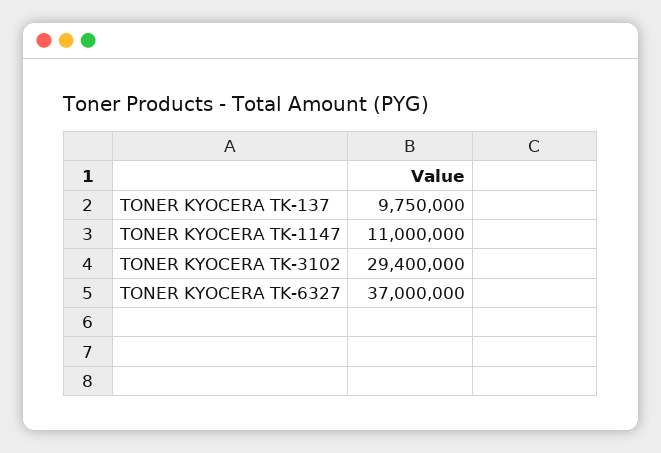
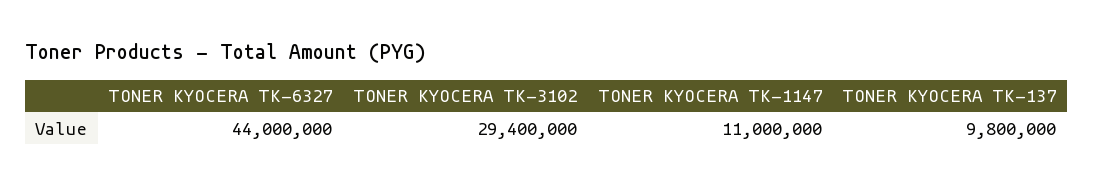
  {
-   "TONER KYOCERA TK-137": 9750000,
+   "TONER KYOCERA TK-137": 9800000,
    "TONER KYOCERA TK-1147": 11000000,
    "TONER KYOCERA TK-3102": 29400000,
-   "TONER KYOCERA TK-6327": 37000000
+   "TONER KYOCERA TK-6327": 44000000
  }

